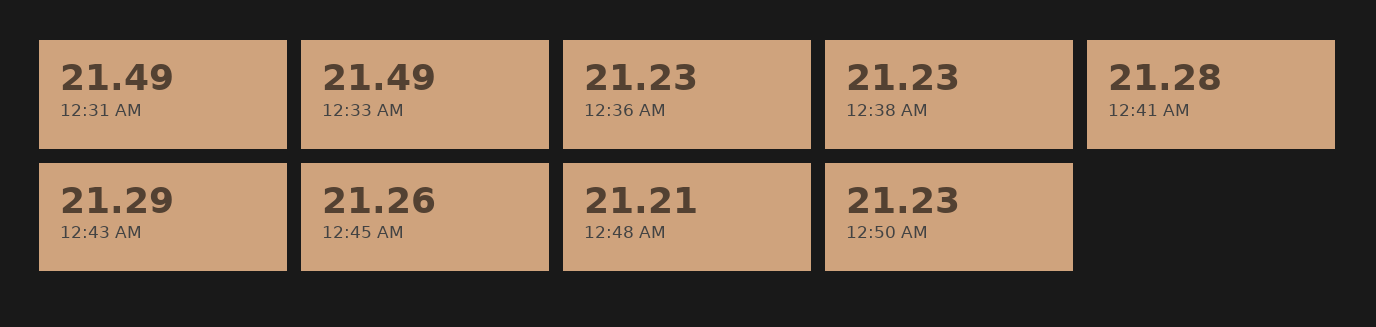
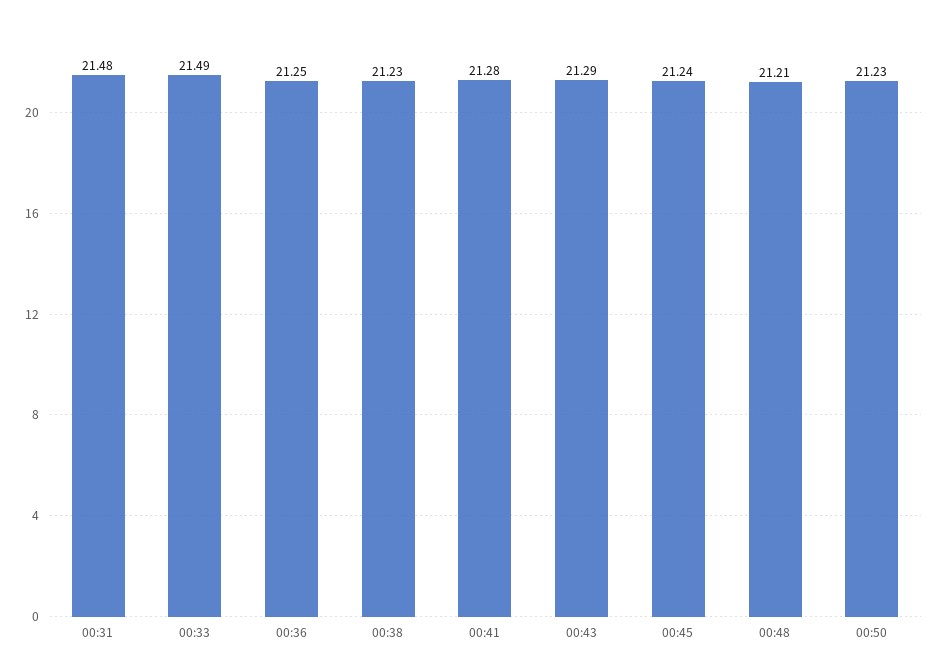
  {
-   "12:31 AM": 21.49,
+   "12:31 AM": 21.48,
    "12:33 AM": 21.49,
-   "12:36 AM": 21.23,
+   "12:36 AM": 21.25,
    "12:38 AM": 21.23,
    "12:41 AM": 21.28,
    "12:43 AM": 21.29,
-   "12:45 AM": 21.26,
+   "12:45 AM": 21.24,
    "12:48 AM": 21.21,
    "12:50 AM": 21.23
  }

